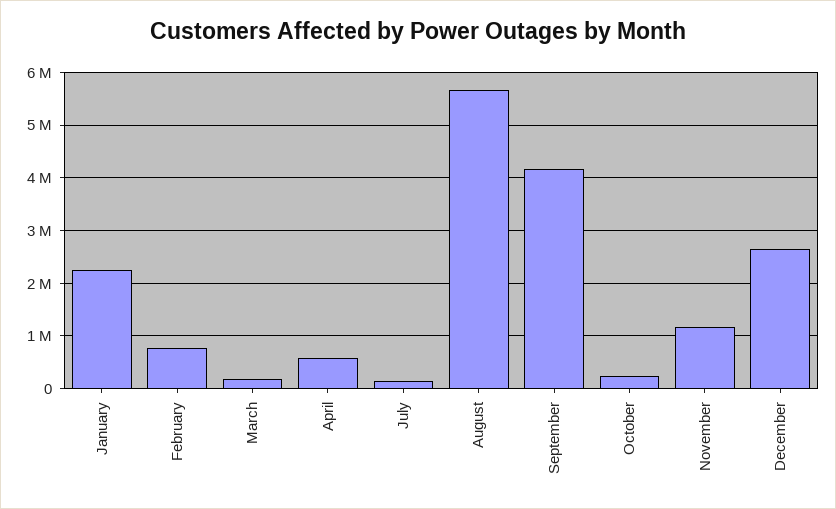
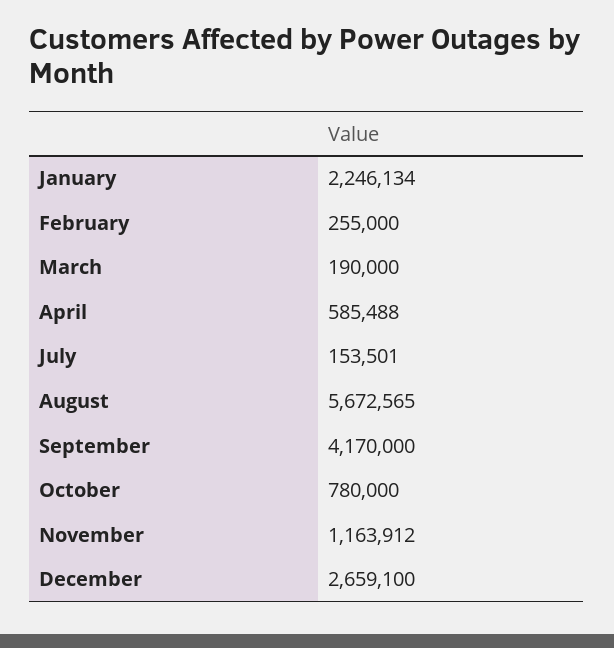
  {
    "January": 2246134,
-   "February": 800000,
+   "February": 255000,
    "March": 190000,
    "April": 585488,
    "July": 153501,
    "August": 5672565,
    "September": 4170000,
-   "October": 200000,
+   "October": 780000,
    "November": 1163912,
    "December": 2659100
  }

